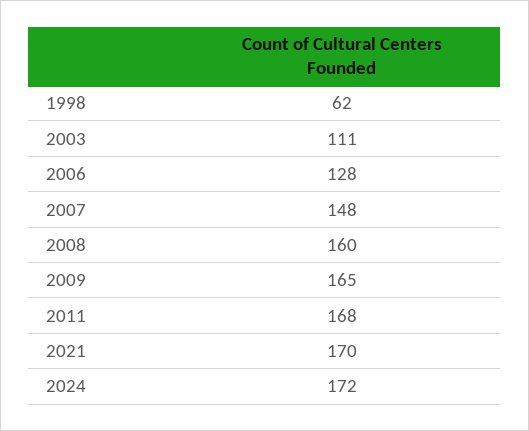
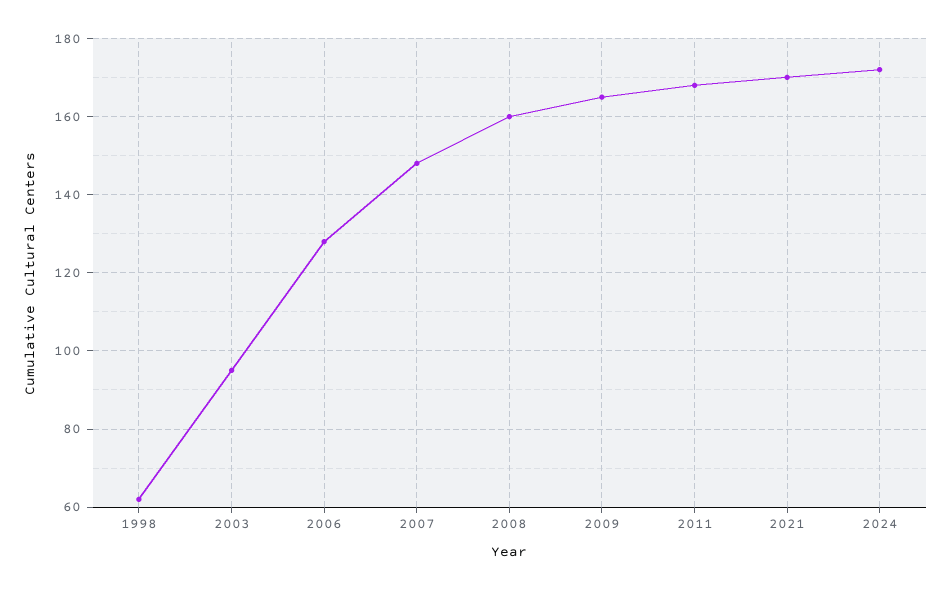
  {
    "1998": 62,
-   "2003": 111,
+   "2003": 95,
    "2006": 128,
    "2007": 148,
    "2008": 160,
    "2009": 165,
    "2011": 168,
    "2021": 170,
    "2024": 172
  }

